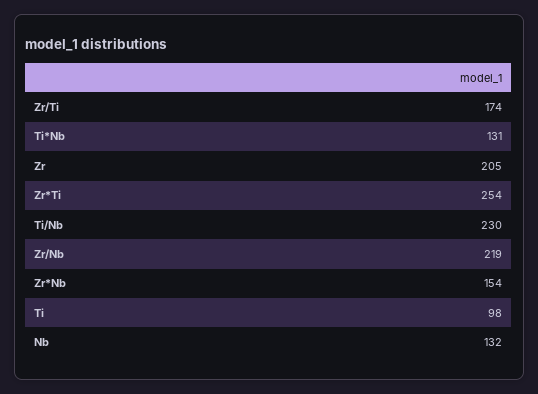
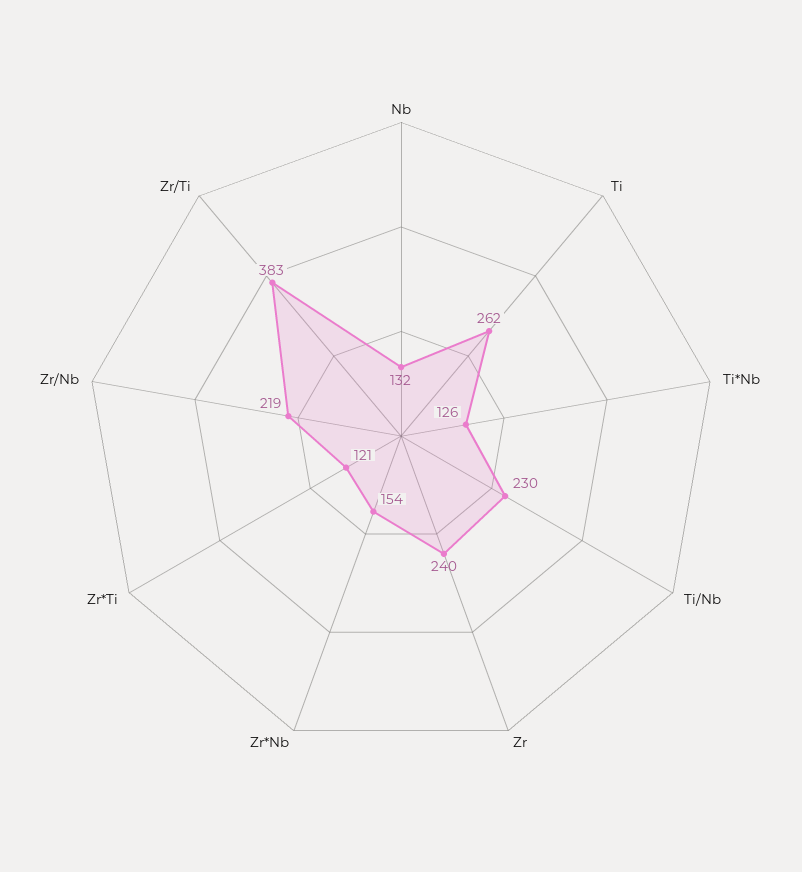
  {
-   "Zr/Ti": 174,
+   "Zr/Ti": 383,
-   "Ti*Nb": 131,
+   "Ti*Nb": 126,
-   "Zr": 205,
+   "Zr": 240,
-   "Zr*Ti": 254,
+   "Zr*Ti": 121,
    "Ti/Nb": 230,
    "Zr/Nb": 219,
    "Zr*Nb": 154,
-   "Ti": 98,
+   "Ti": 262,
    "Nb": 132
  }

